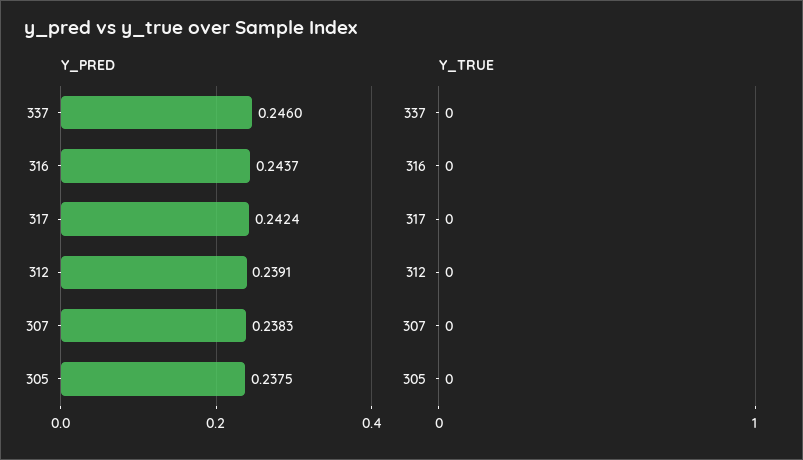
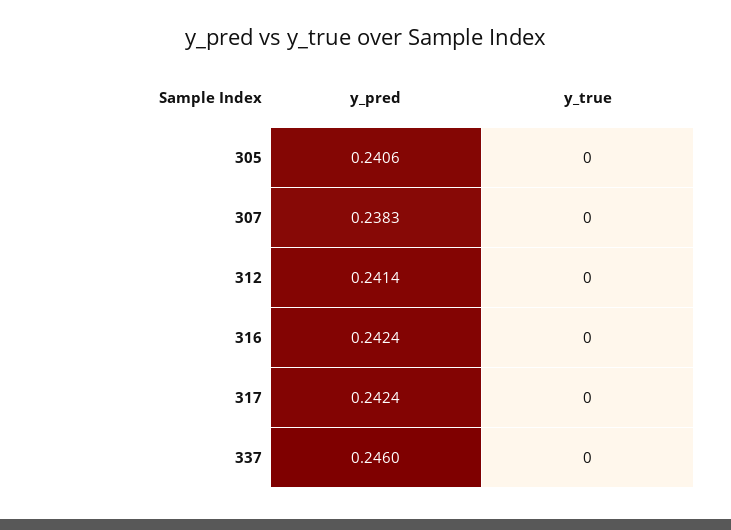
  {
    "Y_PRED": {
      "337": 0.246,
-     "316": 0.2437,
+     "316": 0.2424,
      "317": 0.2424,
-     "312": 0.2391,
+     "312": 0.2414,
      "307": 0.2383,
-     "305": 0.2375
+     "305": 0.2406
    },
    "Y_TRUE": {
      "337": 0,
      "316": 0,
      "317": 0,
      "312": 0,
      "307": 0,
      "305": 0
    }
  }

